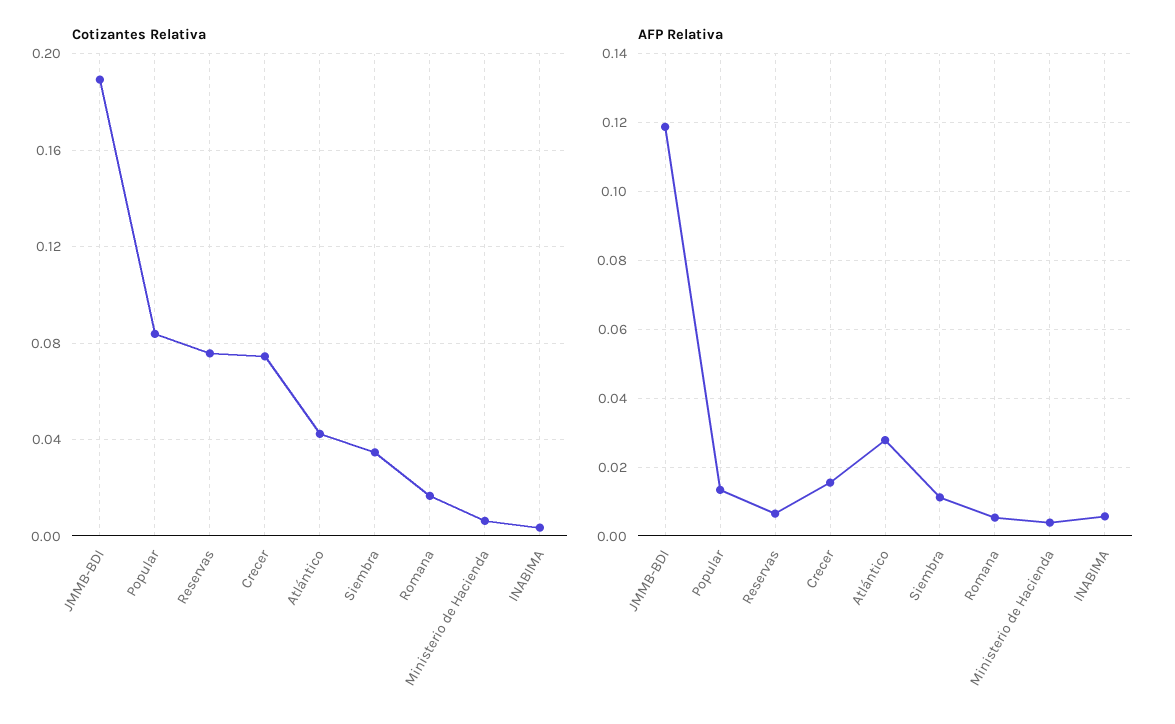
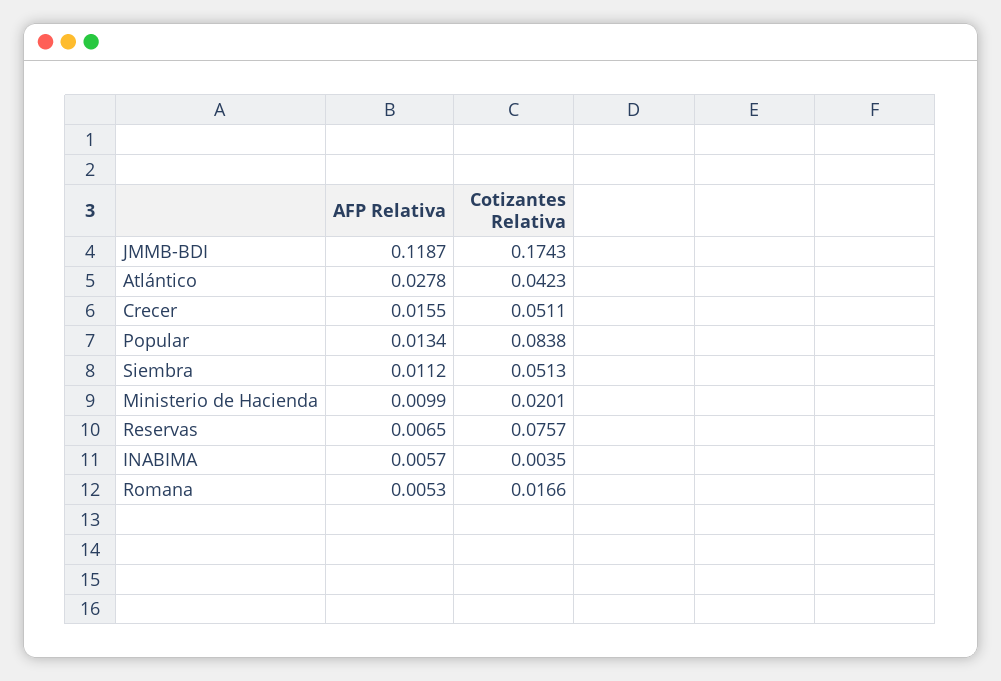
  {
    "Cotizantes Relativa": {
-     "JMMB-BDI": 0.19,
+     "JMMB-BDI": 0.1743,
      "Popular": 0.0838,
      "Reservas": 0.0757,
-     "Crecer": 0.075,
+     "Crecer": 0.0511,
      "Atlántico": 0.0423,
-     "Siembra": 0.035,
+     "Siembra": 0.0513,
      "Romana": 0.0166,
-     "Ministerio de Hacienda": 0.005,
+     "Ministerio de Hacienda": 0.0201,
      "INABIMA": 0.0035
    },
    "AFP Relativa": {
      "JMMB-BDI": 0.1187,
      "Popular": 0.0134,
      "Reservas": 0.0065,
      "Crecer": 0.0155,
      "Atlántico": 0.0278,
      "Siembra": 0.0112,
      "Romana": 0.0053,
-     "Ministerio de Hacienda": 0.004,
+     "Ministerio de Hacienda": 0.0099,
      "INABIMA": 0.0057
    }
  }

